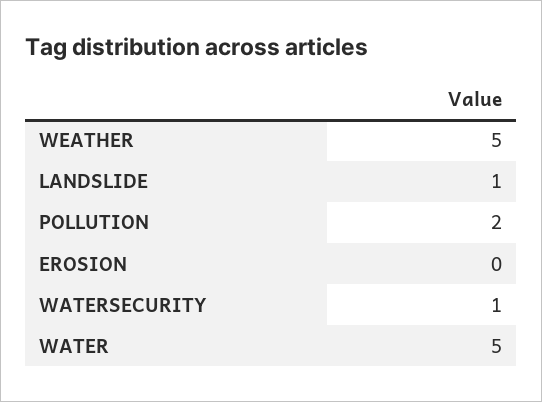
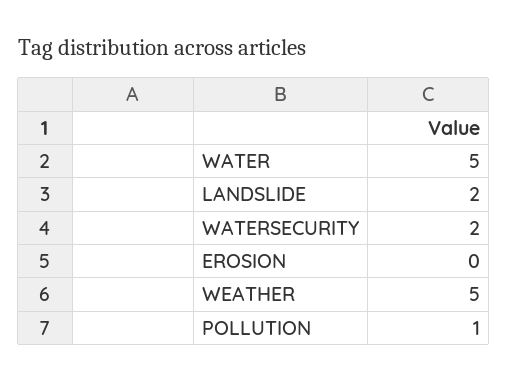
  {
    "WEATHER": 5,
-   "LANDSLIDE": 1,
+   "LANDSLIDE": 2,
-   "POLLUTION": 2,
+   "POLLUTION": 1,
    "EROSION": 0,
-   "WATERSECURITY": 1,
+   "WATERSECURITY": 2,
    "WATER": 5
  }

